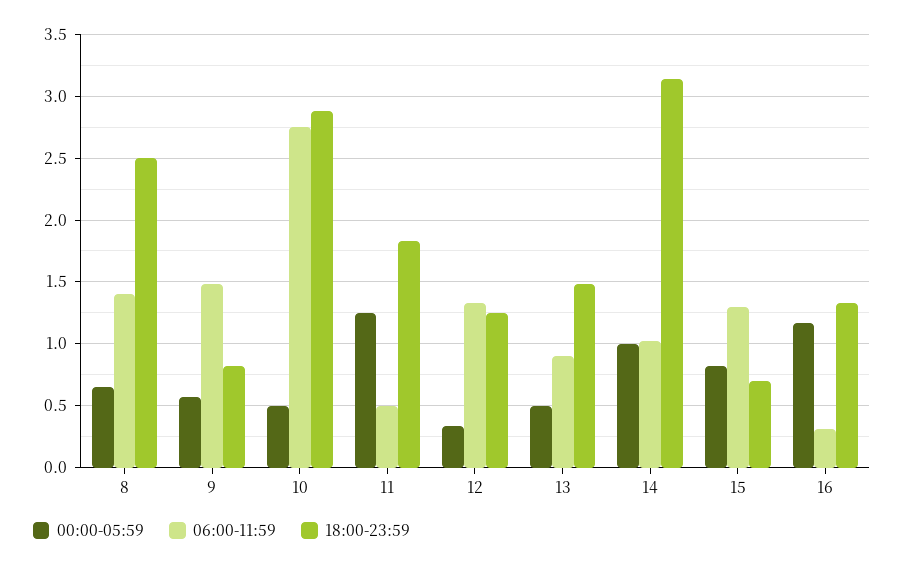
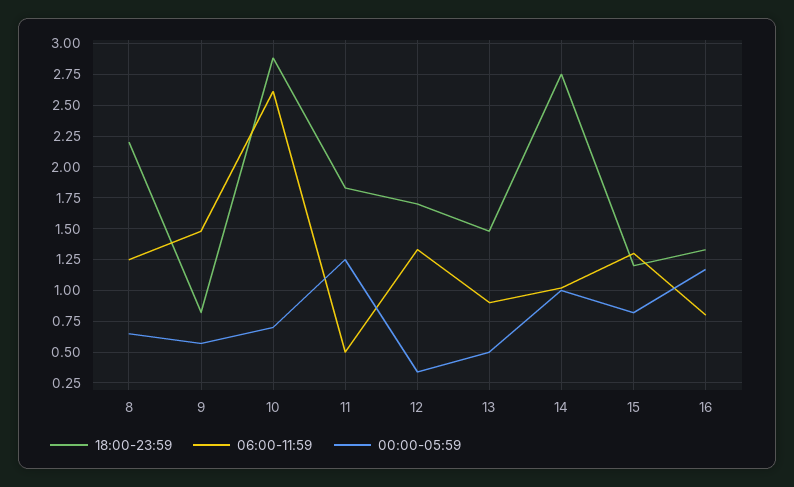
  {
    "00:00-05:59": {
      "8": 0.65,
      "9": 0.55,
-     "10": 0.5,
+     "10": 0.7,
      "11": 1.25,
      "12": 0.35,
      "13": 0.5,
      "14": 1,
      "15": 0.8,
      "16": 1.15
    },
    "06:00-11:59": {
-     "8": 1.4,
+     "8": 1.25,
      "9": 1.5,
-     "10": 2.75,
+     "10": 2.6,
      "11": 0.5,
      "12": 1.35,
      "13": 0.9,
      "14": 1,
      "15": 1.3,
-     "16": 0.3
+     "16": 0.8
    },
    "18:00-23:59": {
-     "8": 2.5,
+     "8": 2.2,
      "9": 0.8,
      "10": 2.9,
      "11": 1.85,
-     "12": 1.25,
+     "12": 1.7,
      "13": 1.5,
-     "14": 3.15,
+     "14": 2.75,
-     "15": 0.7,
+     "15": 1.2,
      "16": 1.35
    }
  }

